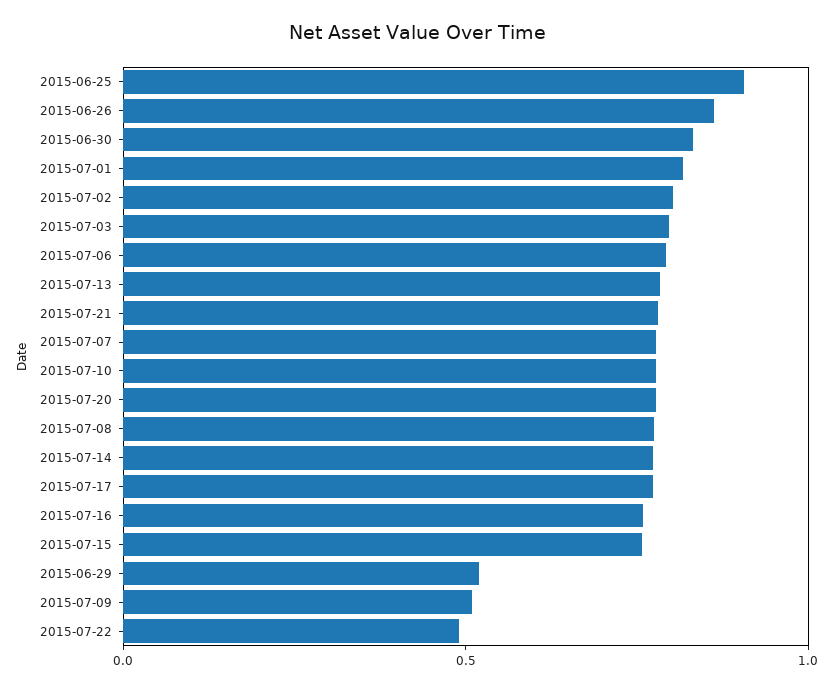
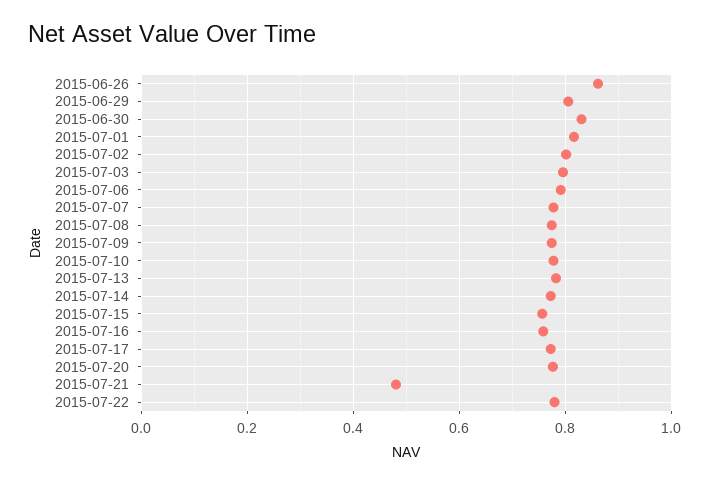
  {
-   "2015-06-25": 0.9,
    "2015-06-26": 0.86,
    "2015-06-30": 0.84,
    "2015-07-01": 0.82,
    "2015-07-02": 0.8,
    "2015-07-03": 0.8,
    "2015-07-06": 0.8,
    "2015-07-13": 0.78,
-   "2015-07-21": 0.8,
+   "2015-07-21": 0.48,
    "2015-07-07": 0.78,
    "2015-07-10": 0.78,
    "2015-07-20": 0.78,
    "2015-07-08": 0.78,
    "2015-07-14": 0.78,
    "2015-07-17": 0.78,
    "2015-07-16": 0.76,
    "2015-07-15": 0.76,
-   "2015-06-29": 0.5,
+   "2015-06-29": 0.8,
-   "2015-07-09": 0.5,
+   "2015-07-09": 0.78,
-   "2015-07-22": 0.5
+   "2015-07-22": 0.78
  }

